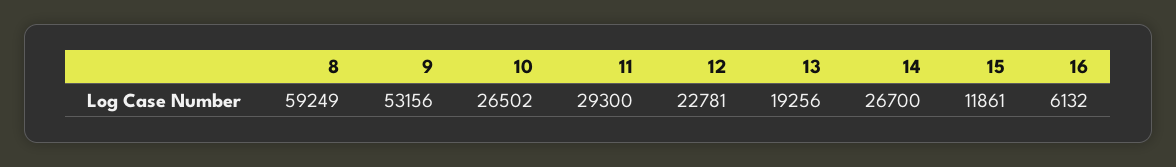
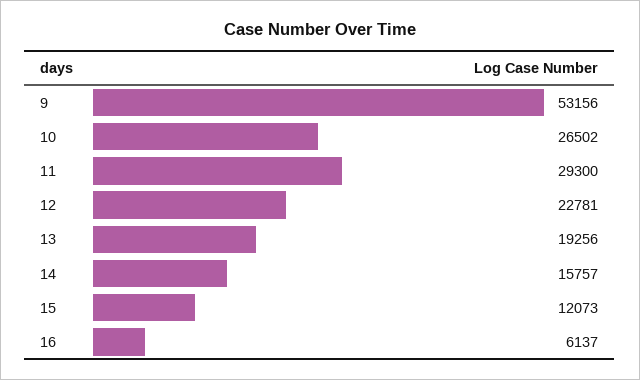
  {
-   "8": 59249,
    "9": 53156,
    "10": 26502,
    "11": 29300,
    "12": 22781,
    "13": 19256,
-   "14": 26700,
+   "14": 15757,
-   "15": 11861,
+   "15": 12073,
-   "16": 6132
+   "16": 6137
  }

